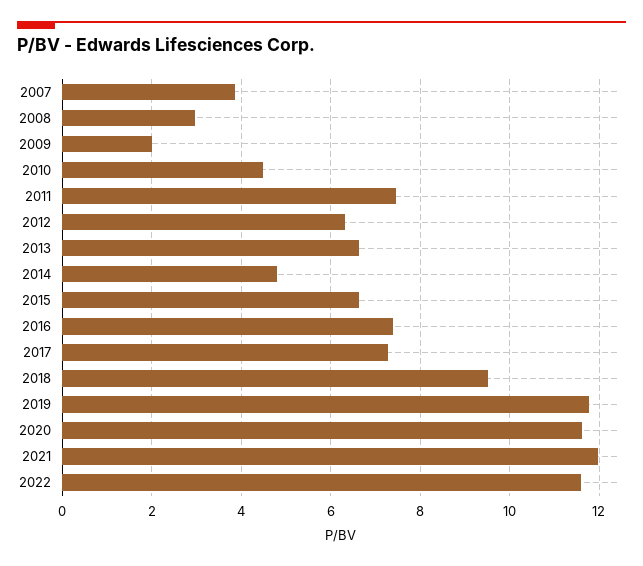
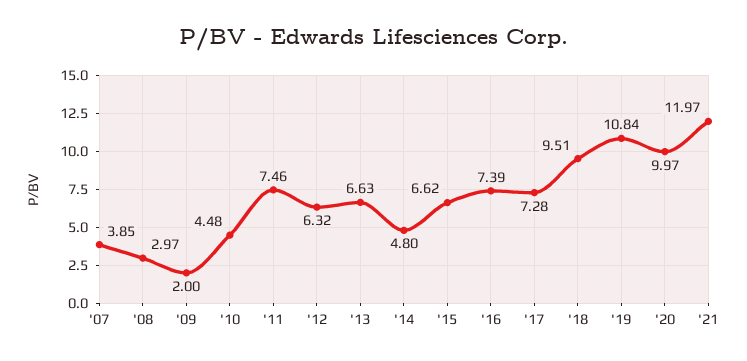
  {
    "2007": 3.85,
    "2008": 2.97,
    "2009": 2,
    "2010": 4.48,
    "2011": 7.46,
    "2012": 6.32,
    "2013": 6.63,
    "2014": 4.8,
    "2015": 6.62,
    "2016": 7.39,
    "2017": 7.28,
    "2018": 9.51,
-   "2019": 11.8,
+   "2019": 10.84,
-   "2020": 11.6,
+   "2020": 9.97,
-   "2021": 11.97,
+   "2021": 11.97
-   "2022": 11.6
  }

